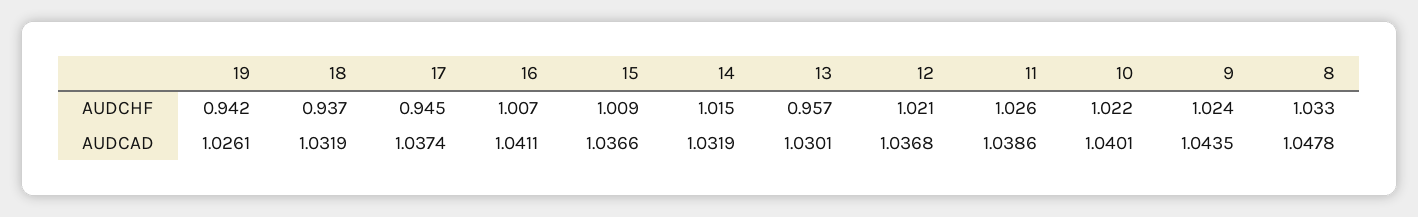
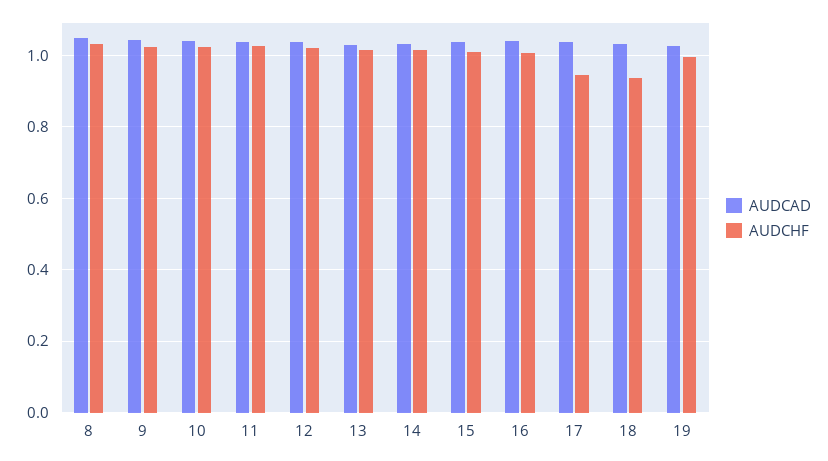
  {
    "AUDCHF": {
-     "19": 0.942,
+     "19": 1,
      "18": 0.937,
      "17": 0.945,
      "16": 1.007,
      "15": 1.009,
      "14": 1.015,
-     "13": 0.957,
+     "13": 1.02,
      "12": 1.021,
      "11": 1.026,
      "10": 1.022,
      "9": 1.024,
      "8": 1.033
    },
    "AUDCAD": {
      "19": 1.0261,
      "18": 1.0319,
      "17": 1.0374,
      "16": 1.0411,
      "15": 1.0366,
      "14": 1.0319,
      "13": 1.0301,
      "12": 1.0368,
      "11": 1.0386,
      "10": 1.0401,
      "9": 1.0435,
      "8": 1.0478
    }
  }

